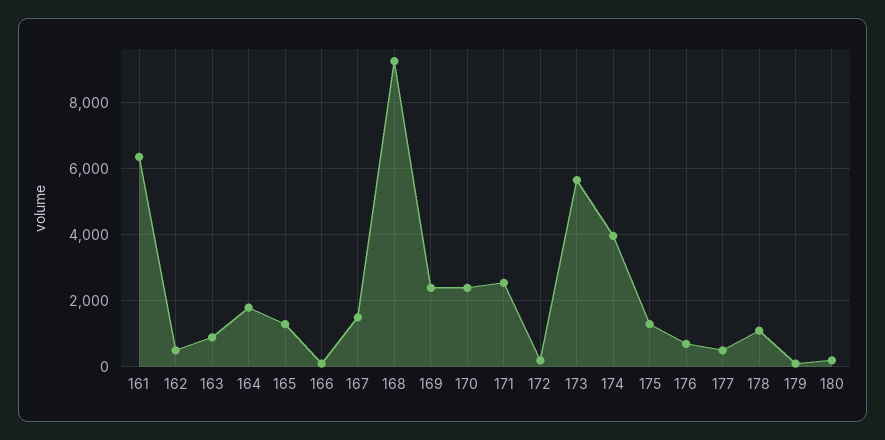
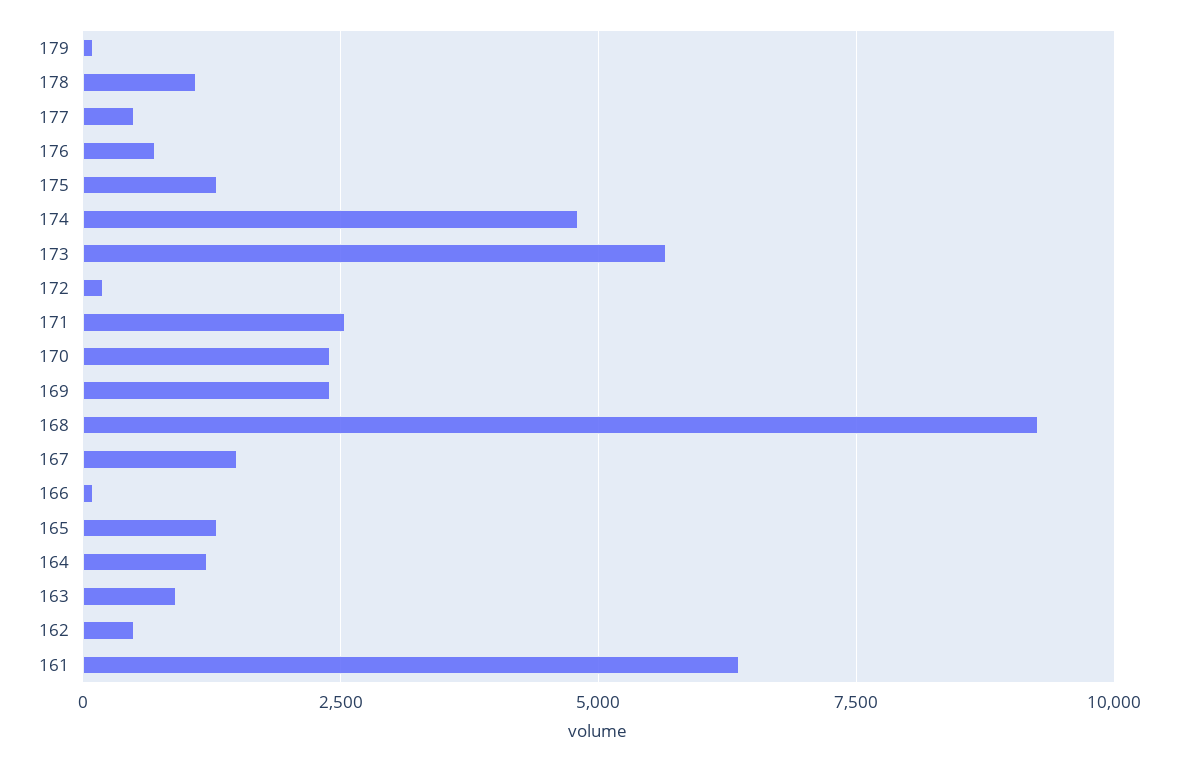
  {
    "161": 6400,
    "162": 600,
    "163": 1000,
-   "164": 1800,
+   "164": 1250,
    "165": 1200,
    "166": 200,
    "167": 1600,
    "168": 9200,
    "169": 2400,
    "170": 2400,
    "171": 2600,
    "172": 200,
    "173": 5600,
-   "174": 4000,
+   "174": 4750,
    "175": 1400,
    "176": 800,
    "177": 600,
    "178": 1200,
-   "179": 200,
+   "179": 200
-   "180": 200
  }

